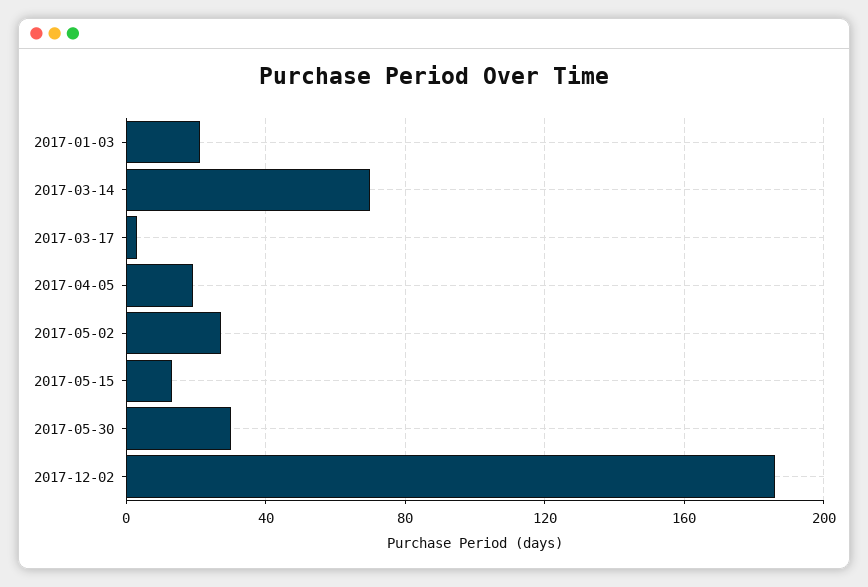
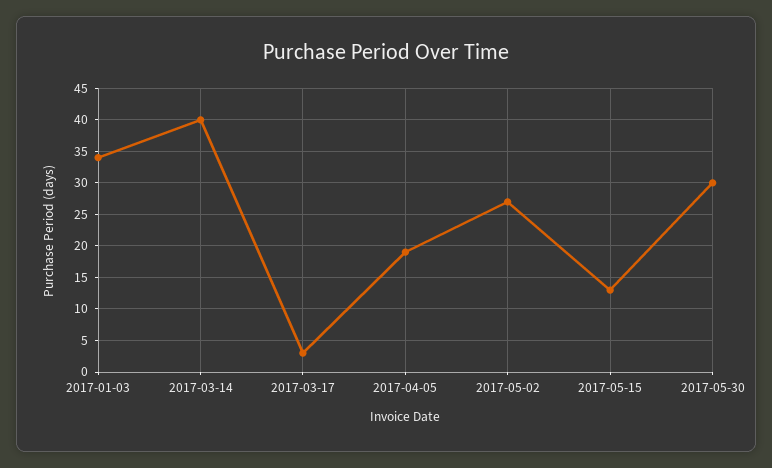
  {
-   "2017-01-03": 20,
+   "2017-01-03": 34,
-   "2017-03-14": 70,
+   "2017-03-14": 40,
    "2017-03-17": 3,
    "2017-04-05": 19,
    "2017-05-02": 27,
    "2017-05-15": 13,
-   "2017-05-30": 30,
+   "2017-05-30": 30
-   "2017-12-02": 185
  }

